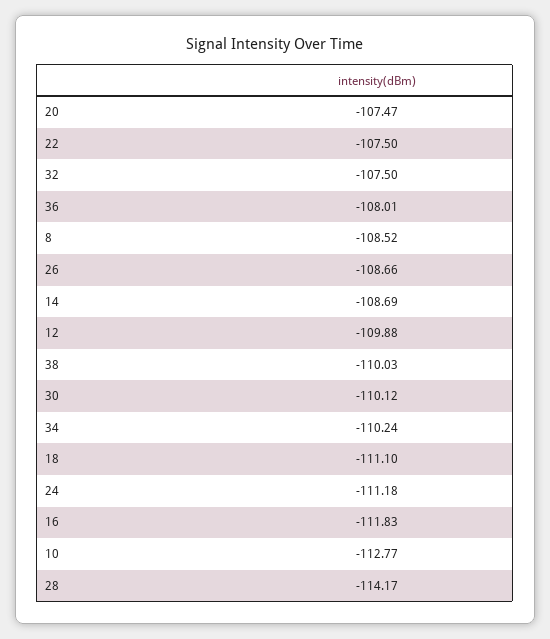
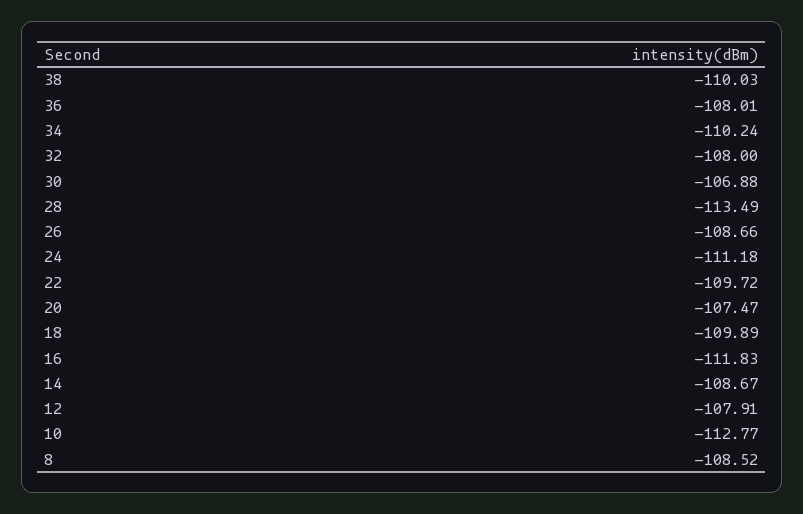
  {
    "20": -107.47,
-   "22": -107.5,
+   "22": -109.72,
-   "32": -107.5,
+   "32": -108,
    "36": -108.01,
    "8": -108.52,
    "26": -108.66,
-   "14": -108.69,
+   "14": -108.67,
-   "12": -109.88,
+   "12": -107.91,
    "38": -110.03,
-   "30": -110.12,
+   "30": -106.88,
    "34": -110.24,
-   "18": -111.1,
+   "18": -109.89,
    "24": -111.18,
    "16": -111.83,
    "10": -112.77,
-   "28": -114.17
+   "28": -113.49
  }

